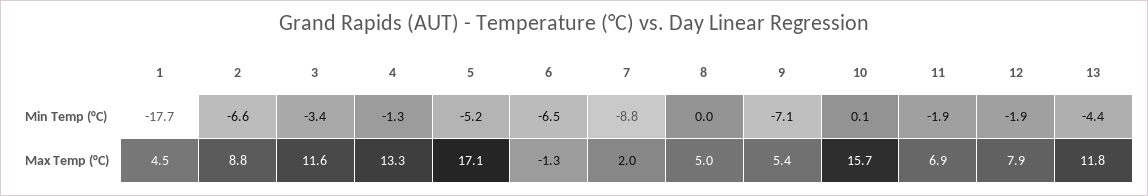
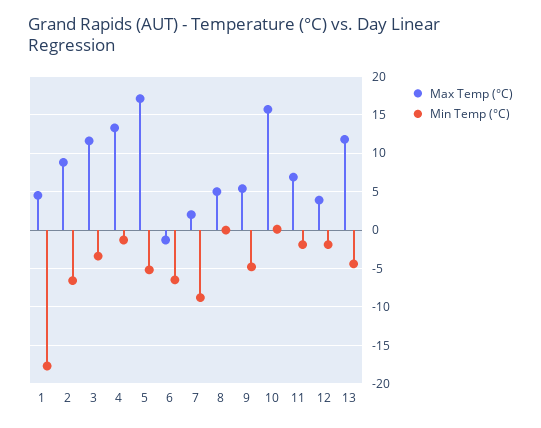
  {
    "Min Temp (°C)": {
      "1": -17.7,
      "2": -6.6,
      "3": -3.4,
      "4": -1.3,
      "5": -5.2,
      "6": -6.5,
      "7": -8.8,
      "8": 0,
-     "9": -7.1,
+     "9": -5,
      "10": 0.1,
      "11": -1.9,
      "12": -1.9,
      "13": -4.4
    },
    "Max Temp (°C)": {
      "1": 4.5,
      "2": 8.8,
      "3": 11.6,
      "4": 13.3,
      "5": 17.1,
      "6": -1.3,
      "7": 2,
      "8": 5,
      "9": 5.4,
      "10": 15.7,
      "11": 6.9,
-     "12": 7.9,
+     "12": 4,
      "13": 11.8
    }
  }

